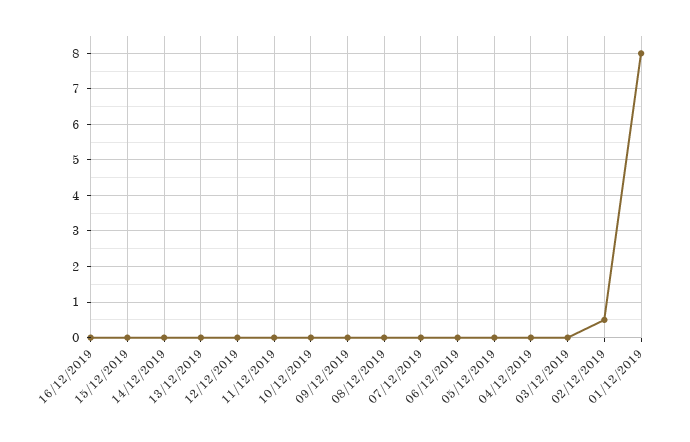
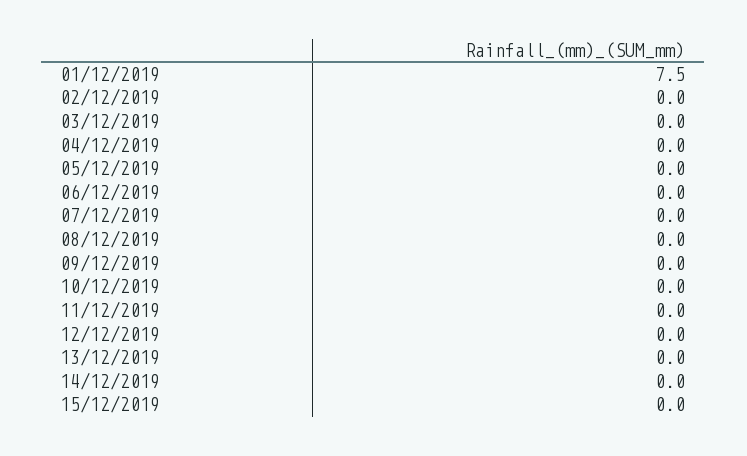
  {
-   "16/12/2019": 0,
    "15/12/2019": 0,
    "14/12/2019": 0,
    "13/12/2019": 0,
    "12/12/2019": 0,
    "11/12/2019": 0,
    "10/12/2019": 0,
    "09/12/2019": 0,
    "08/12/2019": 0,
    "07/12/2019": 0,
    "06/12/2019": 0,
    "05/12/2019": 0,
    "04/12/2019": 0,
    "03/12/2019": 0,
-   "02/12/2019": 0.5,
+   "02/12/2019": 0,
-   "01/12/2019": 8
+   "01/12/2019": 7.5
  }

